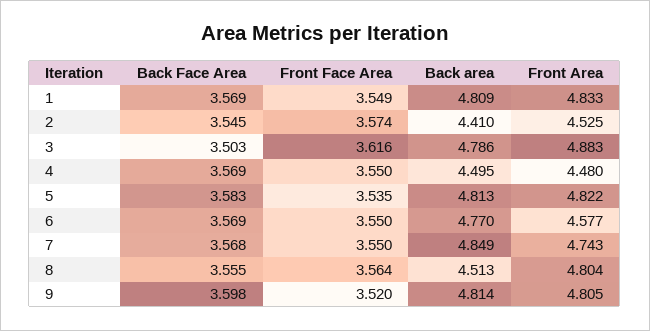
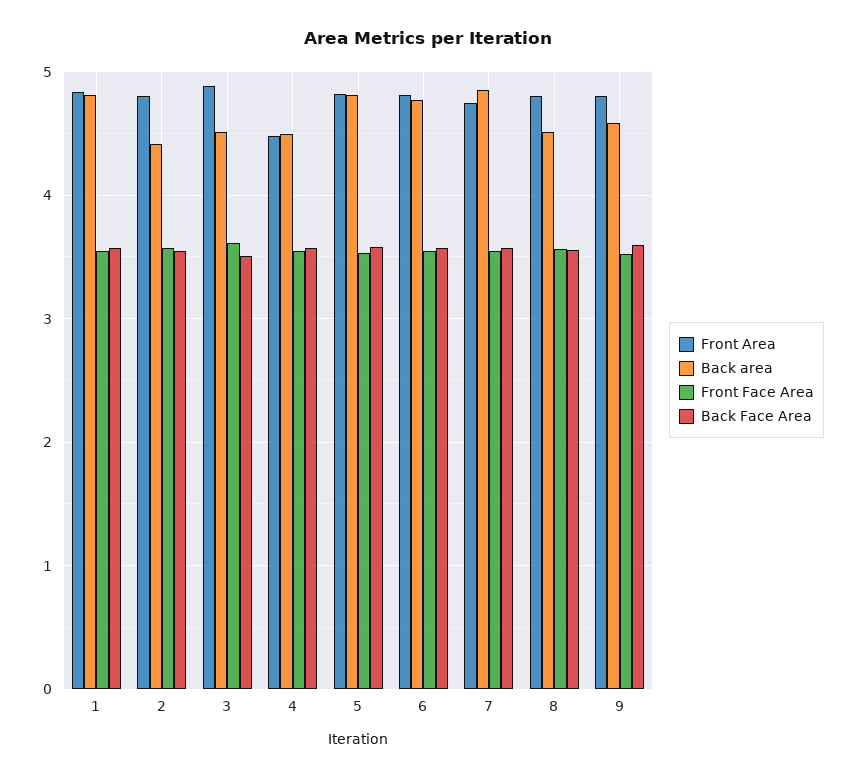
  {
    "Back Face Area": {
      "1": 3.569,
      "2": 3.545,
      "3": 3.503,
      "4": 3.569,
      "5": 3.583,
      "6": 3.569,
      "7": 3.568,
      "8": 3.555,
      "9": 3.598
    },
    "Front Face Area": {
      "1": 3.549,
      "2": 3.574,
      "3": 3.616,
      "4": 3.55,
      "5": 3.535,
      "6": 3.55,
      "7": 3.55,
      "8": 3.564,
      "9": 3.52
    },
    "Back area": {
      "1": 4.809,
      "2": 4.41,
-     "3": 4.786,
+     "3": 4.5,
      "4": 4.495,
      "5": 4.813,
      "6": 4.77,
      "7": 4.849,
      "8": 4.513,
-     "9": 4.814
+     "9": 4.6
    },
    "Front Area": {
      "1": 4.833,
-     "2": 4.525,
+     "2": 4.8,
      "3": 4.883,
      "4": 4.48,
      "5": 4.822,
-     "6": 4.577,
+     "6": 4.8,
      "7": 4.743,
      "8": 4.804,
      "9": 4.805
    }
  }

